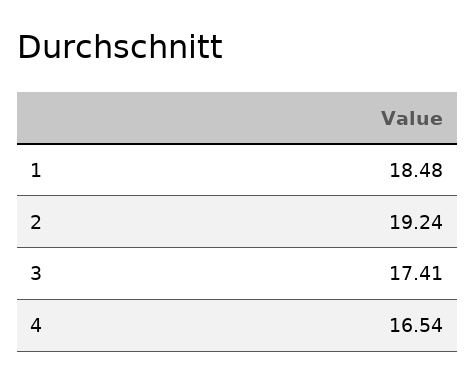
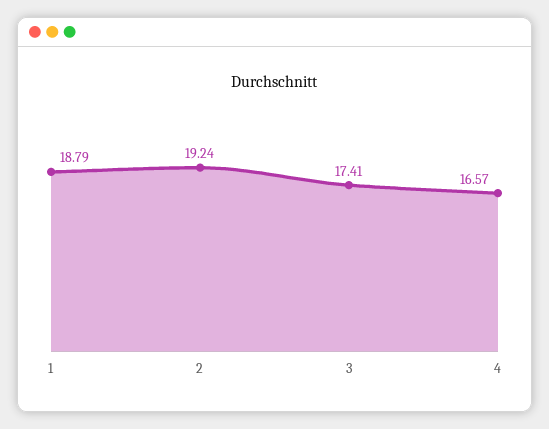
  {
-   "1": 18.48,
+   "1": 18.79,
    "2": 19.24,
    "3": 17.41,
-   "4": 16.54
+   "4": 16.57
  }

